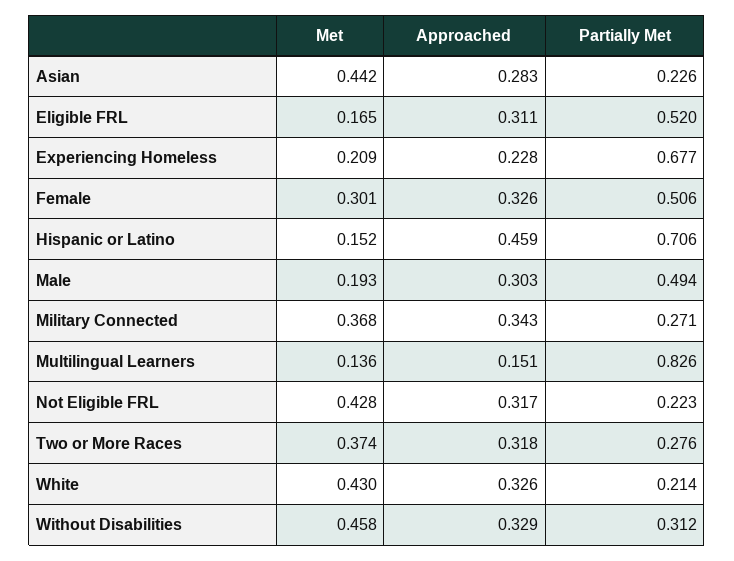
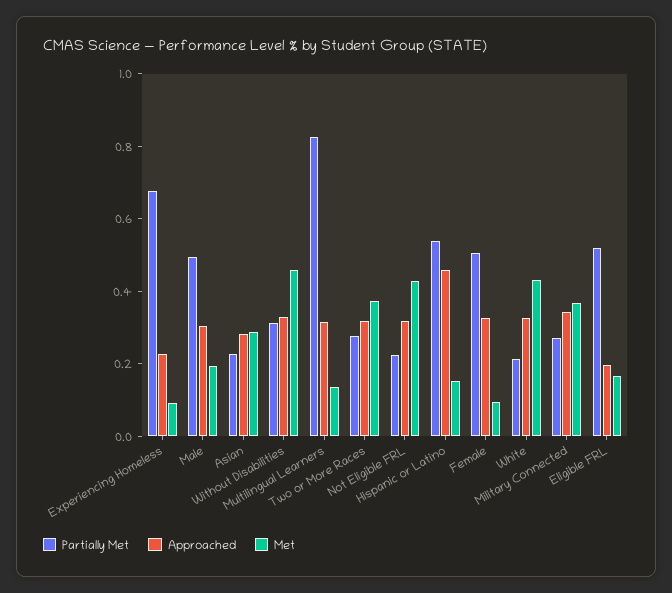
  {
    "Met": {
-     "Asian": 0.442,
+     "Asian": 0.3,
      "Eligible FRL": 0.165,
-     "Experiencing Homeless": 0.209,
+     "Experiencing Homeless": 0.1,
-     "Female": 0.301,
+     "Female": 0.1,
      "Hispanic or Latino": 0.152,
      "Male": 0.193,
      "Military Connected": 0.368,
      "Multilingual Learners": 0.136,
      "Not Eligible FRL": 0.428,
      "Two or More Races": 0.374,
      "White": 0.43,
      "Without Disabilities": 0.458
    },
    "Approached": {
      "Asian": 0.283,
-     "Eligible FRL": 0.311,
+     "Eligible FRL": 0.2,
      "Experiencing Homeless": 0.228,
      "Female": 0.326,
      "Hispanic or Latino": 0.459,
      "Male": 0.303,
      "Military Connected": 0.343,
-     "Multilingual Learners": 0.151,
+     "Multilingual Learners": 0.3,
      "Not Eligible FRL": 0.317,
      "Two or More Races": 0.318,
      "White": 0.326,
      "Without Disabilities": 0.329
    },
    "Partially Met": {
      "Asian": 0.226,
      "Eligible FRL": 0.52,
      "Experiencing Homeless": 0.677,
      "Female": 0.506,
-     "Hispanic or Latino": 0.706,
+     "Hispanic or Latino": 0.55,
      "Male": 0.494,
      "Military Connected": 0.271,
      "Multilingual Learners": 0.826,
      "Not Eligible FRL": 0.223,
      "Two or More Races": 0.276,
      "White": 0.214,
      "Without Disabilities": 0.312
    }
  }

